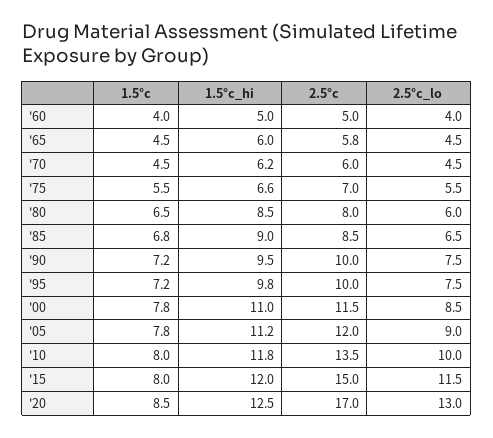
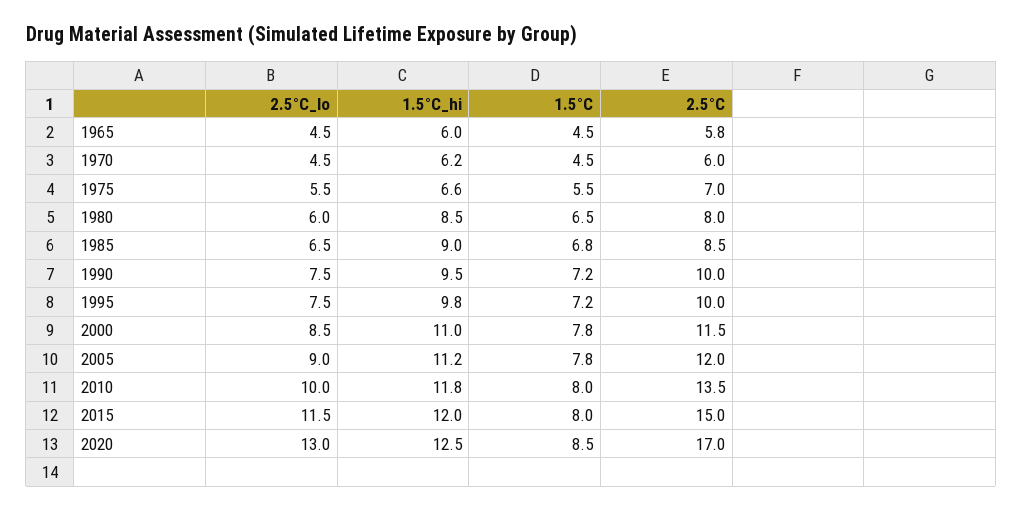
  {
    "1.5°c": {
-     "'60": 4,
      "'65": 4.5,
      "'70": 4.5,
      "'75": 5.5,
      "'80": 6.5,
      "'85": 6.8,
      "'90": 7.2,
      "'95": 7.2,
      "'00": 7.8,
      "'05": 7.8,
      "'10": 8,
      "'15": 8,
      "'20": 8.5
    },
    "1.5°c_hi": {
-     "'60": 5,
      "'65": 6,
      "'70": 6.2,
      "'75": 6.6,
      "'80": 8.5,
      "'85": 9,
      "'90": 9.5,
      "'95": 9.8,
      "'00": 11,
      "'05": 11.2,
      "'10": 11.8,
      "'15": 12,
      "'20": 12.5
    },
    "2.5°c": {
-     "'60": 5,
      "'65": 5.8,
      "'70": 6,
      "'75": 7,
      "'80": 8,
      "'85": 8.5,
      "'90": 10,
      "'95": 10,
      "'00": 11.5,
      "'05": 12,
      "'10": 13.5,
      "'15": 15,
      "'20": 17
    },
    "2.5°c_lo": {
-     "'60": 4,
      "'65": 4.5,
      "'70": 4.5,
      "'75": 5.5,
      "'80": 6,
      "'85": 6.5,
      "'90": 7.5,
      "'95": 7.5,
      "'00": 8.5,
      "'05": 9,
      "'10": 10,
      "'15": 11.5,
      "'20": 13
    }
  }

